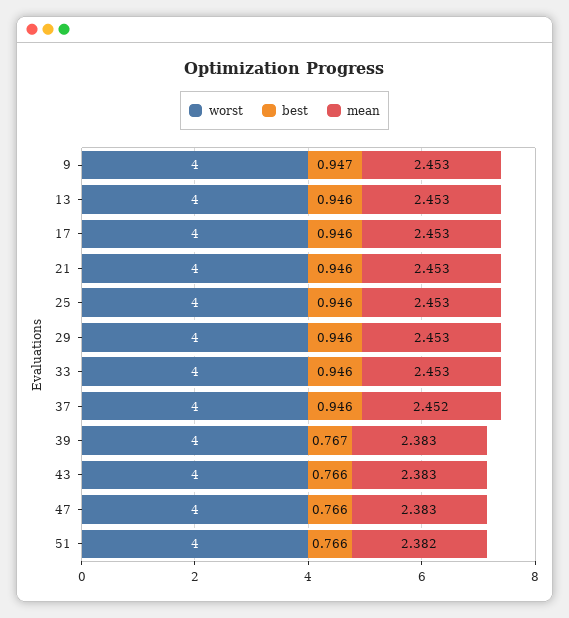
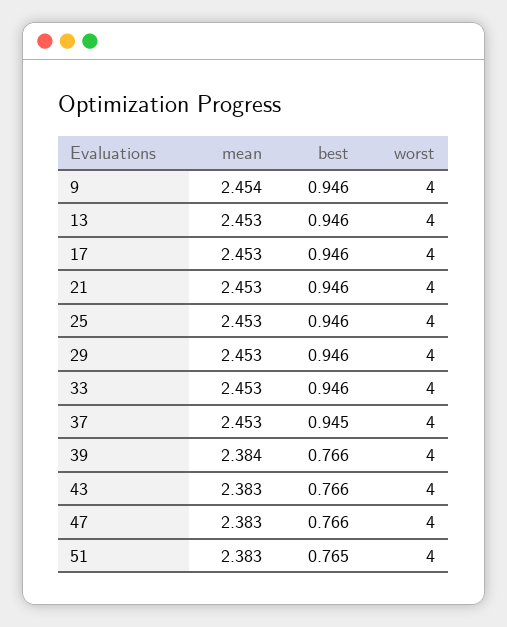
  {
    "worst": {
      "9": 4,
      "13": 4,
      "17": 4,
      "21": 4,
      "25": 4,
      "29": 4,
      "33": 4,
      "37": 4,
      "39": 4,
      "43": 4,
      "47": 4,
      "51": 4
    },
    "best": {
-     "9": 0.947,
+     "9": 0.946,
      "13": 0.946,
      "17": 0.946,
      "21": 0.946,
      "25": 0.946,
      "29": 0.946,
      "33": 0.946,
-     "37": 0.946,
+     "37": 0.945,
-     "39": 0.767,
+     "39": 0.766,
      "43": 0.766,
      "47": 0.766,
-     "51": 0.766
+     "51": 0.765
    },
    "mean": {
-     "9": 2.453,
+     "9": 2.454,
      "13": 2.453,
      "17": 2.453,
      "21": 2.453,
      "25": 2.453,
      "29": 2.453,
      "33": 2.453,
-     "37": 2.452,
+     "37": 2.453,
-     "39": 2.383,
+     "39": 2.384,
      "43": 2.383,
      "47": 2.383,
-     "51": 2.382
+     "51": 2.383
    }
  }

